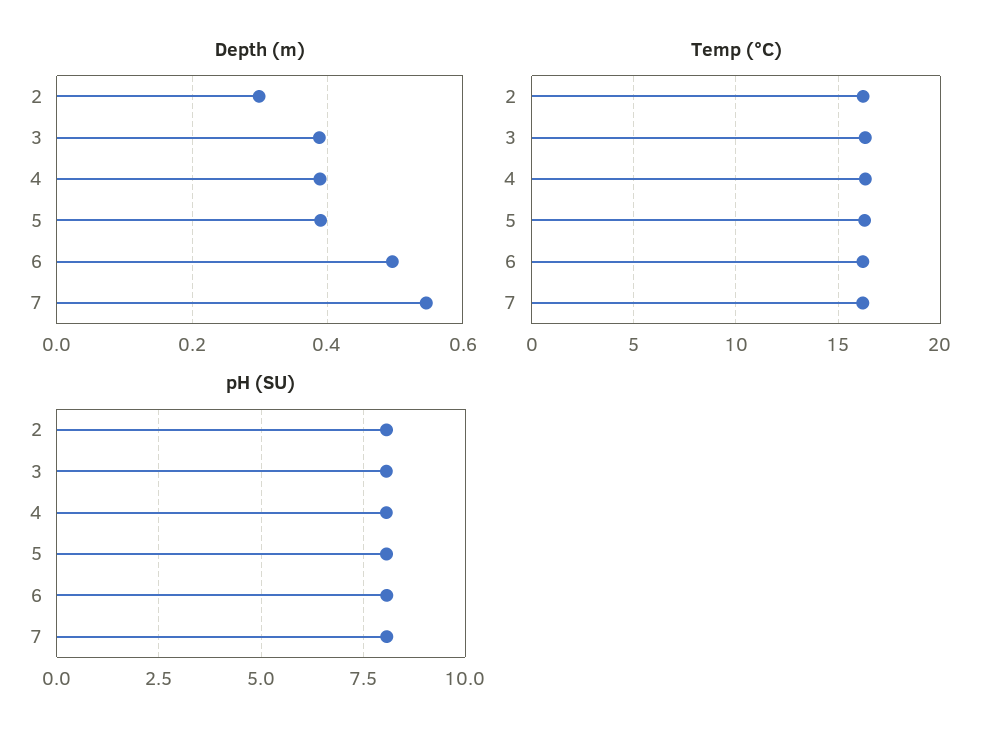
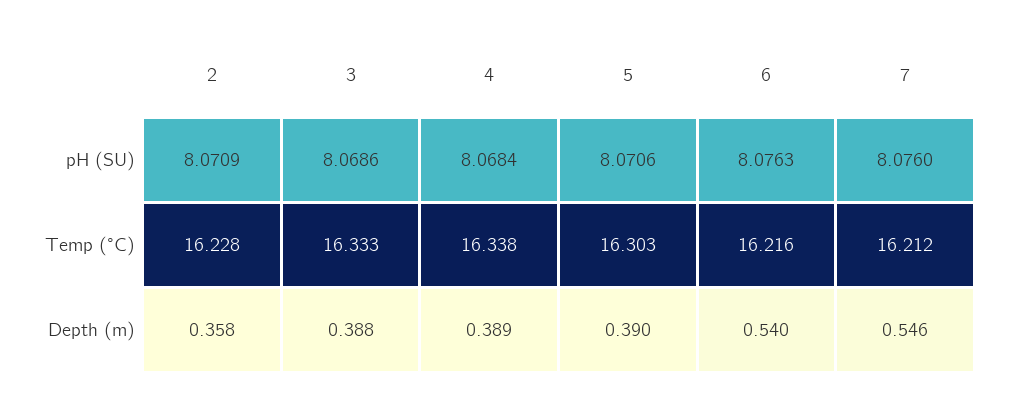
  {
    "Depth (m)": {
-     "2": 0.3,
+     "2": 0.358,
      "3": 0.388,
      "4": 0.389,
      "5": 0.39,
-     "6": 0.5,
+     "6": 0.54,
      "7": 0.546
    },
    "Temp (°C)": {
      "2": 16.228,
      "3": 16.333,
      "4": 16.338,
      "5": 16.303,
      "6": 16.216,
      "7": 16.212
    },
    "pH (SU)": {
      "2": 8.0709,
      "3": 8.0686,
      "4": 8.0684,
      "5": 8.0706,
      "6": 8.0763,
      "7": 8.076
    }
  }

